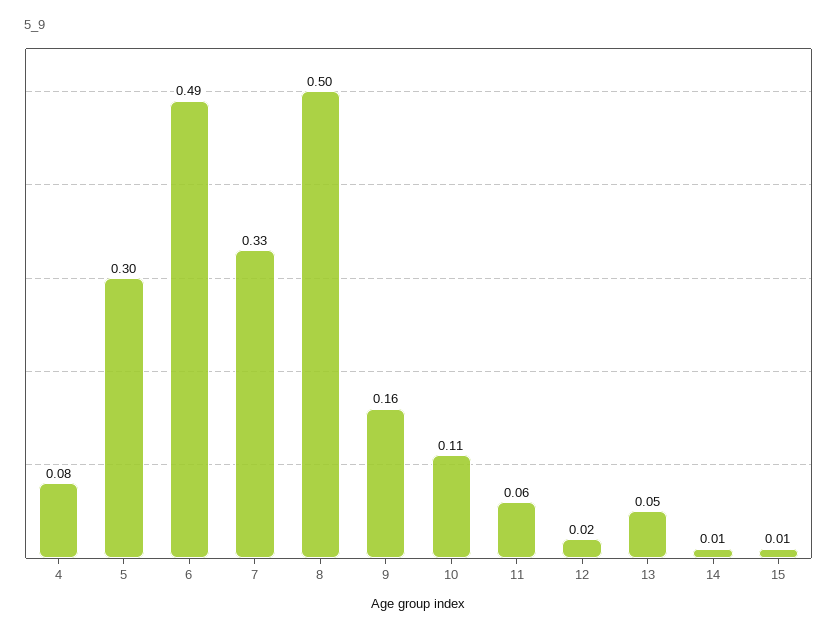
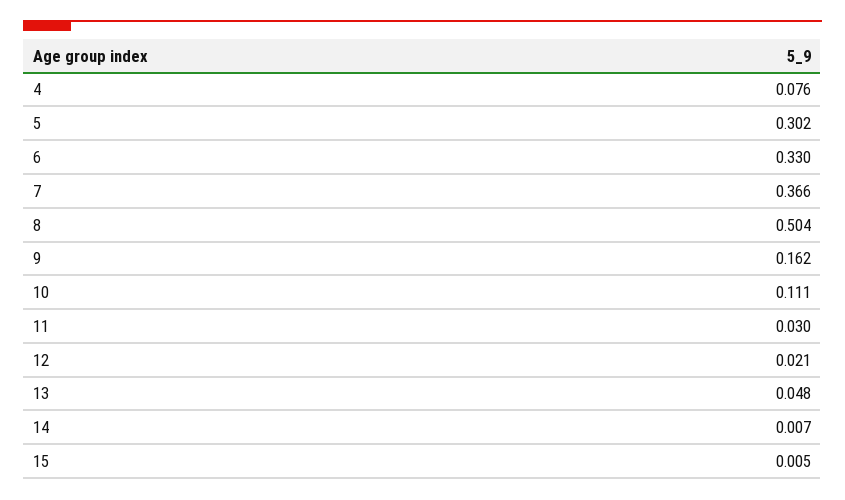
  {
    "4": 0.076,
    "5": 0.302,
-   "6": 0.49,
+   "6": 0.33,
-   "7": 0.33,
+   "7": 0.366,
    "8": 0.504,
    "9": 0.162,
    "10": 0.111,
-   "11": 0.06,
+   "11": 0.03,
    "12": 0.021,
    "13": 0.048,
    "14": 0.007,
    "15": 0.005
  }

